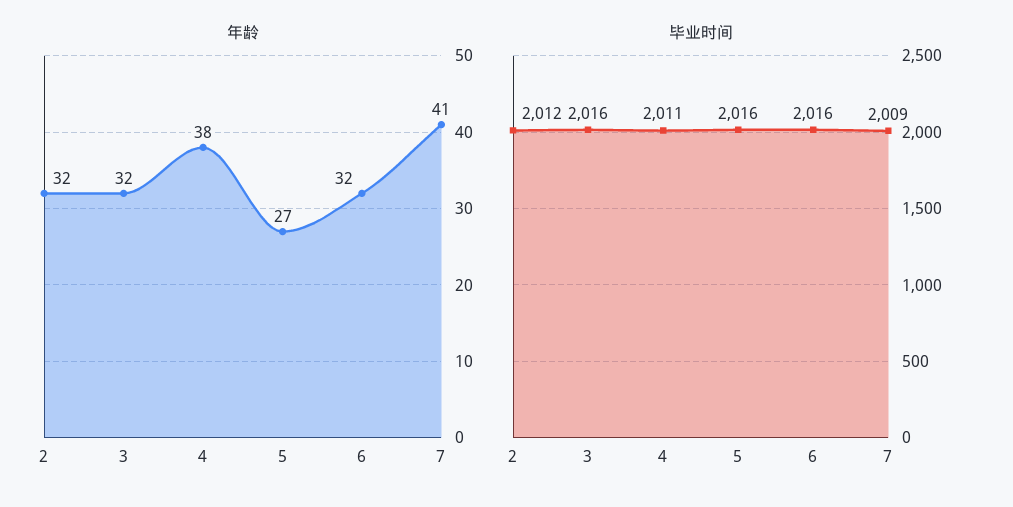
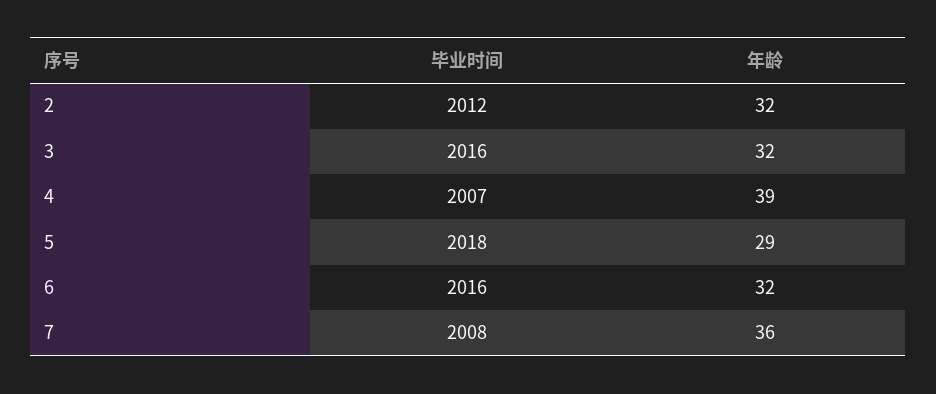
  {
    "年龄": {
      "2": 32,
      "3": 32,
-     "4": 38,
+     "4": 39,
-     "5": 27,
+     "5": 29,
      "6": 32,
-     "7": 41
+     "7": 36
    },
    "毕业时间": {
      "2": 2012,
      "3": 2016,
-     "4": 2011,
+     "4": 2007,
-     "5": 2016,
+     "5": 2018,
      "6": 2016,
-     "7": 2009
+     "7": 2008
    }
  }

